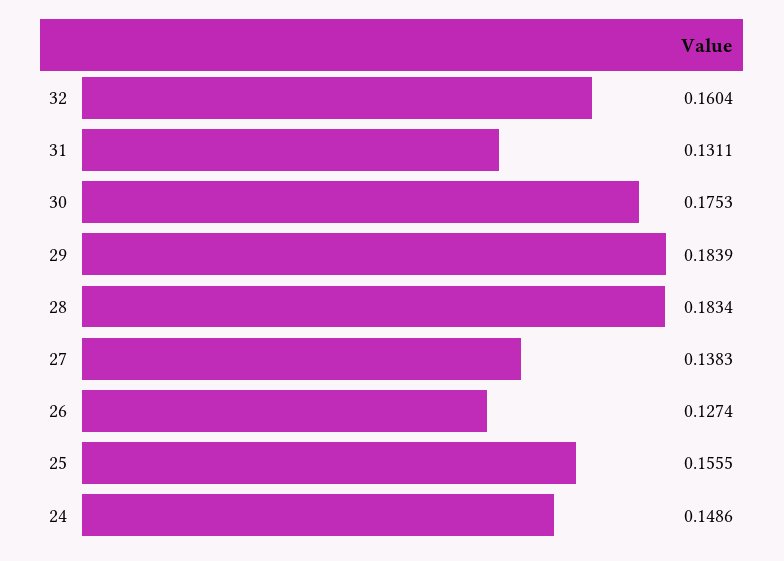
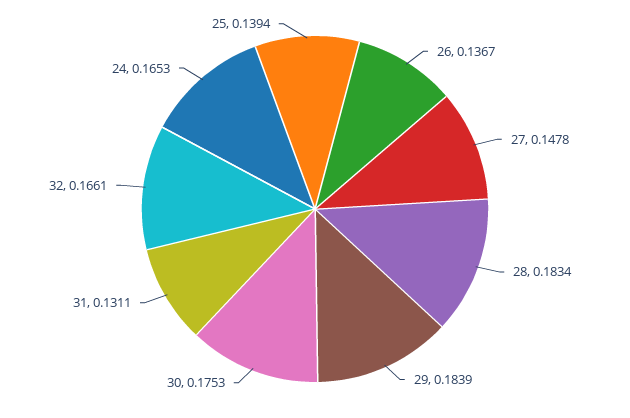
  {
-   "32": 0.1604,
+   "32": 0.1661,
    "31": 0.1311,
    "30": 0.1753,
    "29": 0.1839,
    "28": 0.1834,
-   "27": 0.1383,
+   "27": 0.1478,
-   "26": 0.1274,
+   "26": 0.1367,
-   "25": 0.1555,
+   "25": 0.1394,
-   "24": 0.1486
+   "24": 0.1653
  }

